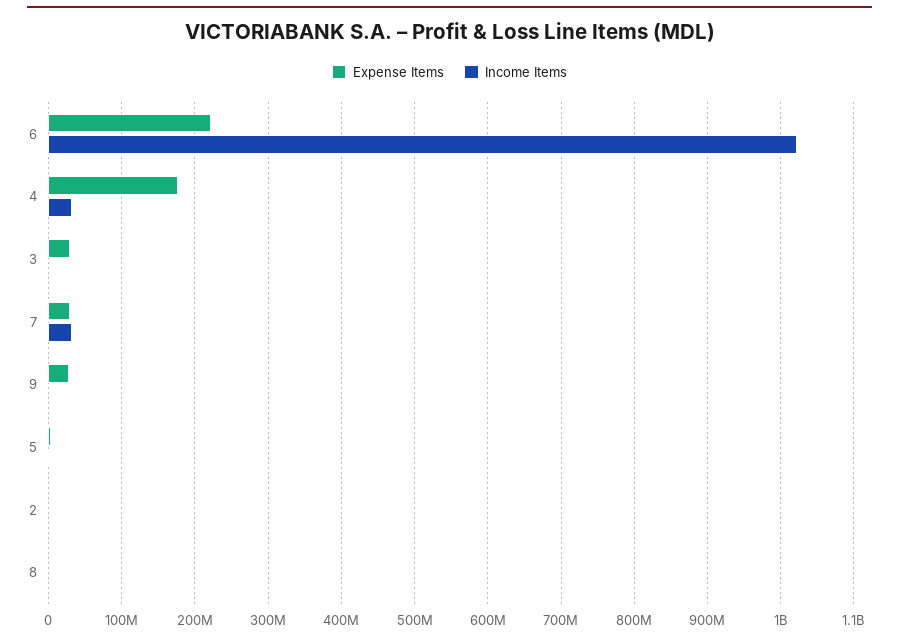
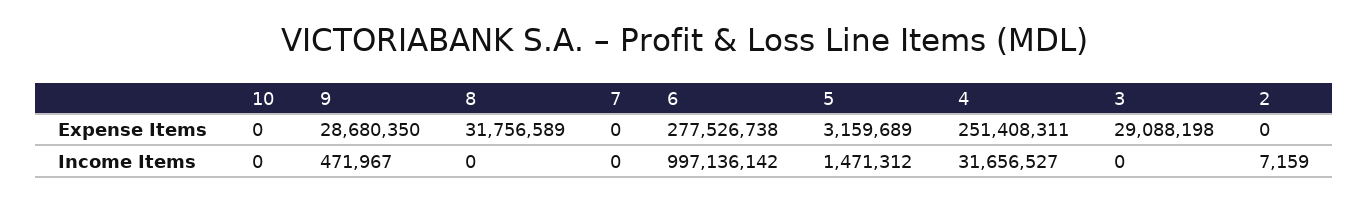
  {
    "Expense Items": {
-     "6": 220000000,
+     "6": 277526738,
-     "4": 180000000,
+     "4": 251408311,
      "3": 29088198,
-     "7": 30000000,
+     "7": 0,
      "9": 28680350,
      "5": 3159689,
      "2": 0,
-     "8": 0
+     "8": 31756589,
+     "10": 0
    },
    "Income Items": {
-     "6": 1020000000,
+     "6": 997136142,
      "4": 31656527,
      "3": 0,
-     "7": 30000000,
+     "7": 0,
      "9": 471967,
      "5": 1471312,
      "2": 7159,
-     "8": 0
+     "8": 0,
+     "10": 0
    }
  }

